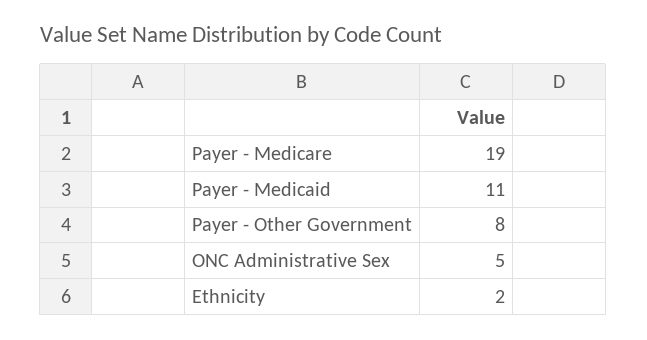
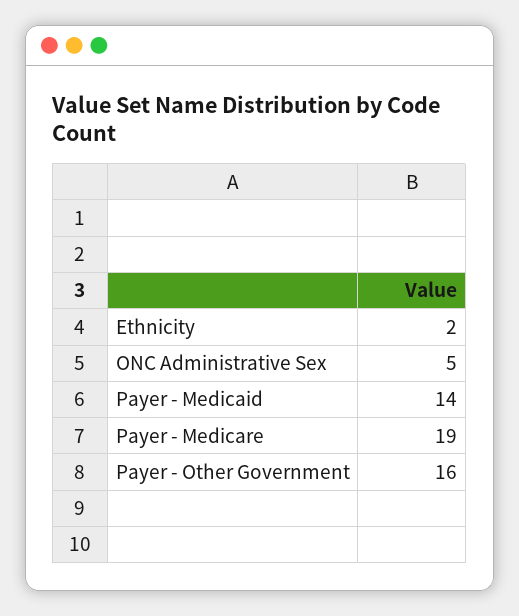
  {
    "Payer - Medicare": 19,
-   "Payer - Medicaid": 11,
+   "Payer - Medicaid": 14,
-   "Payer - Other Government": 8,
+   "Payer - Other Government": 16,
    "ONC Administrative Sex": 5,
    "Ethnicity": 2
  }

